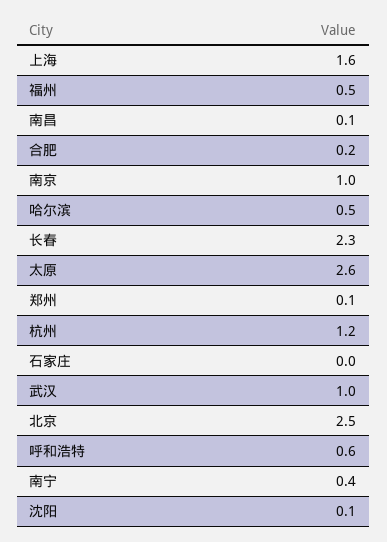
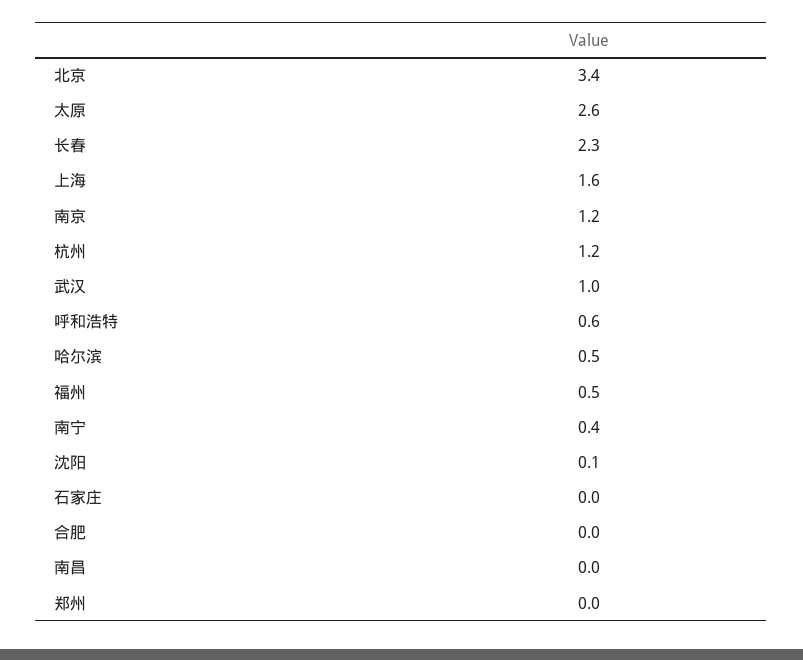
  {
    "上海": 1.6,
    "福州": 0.5,
-   "南昌": 0.1,
+   "南昌": 0,
-   "合肥": 0.2,
+   "合肥": 0,
-   "南京": 1,
+   "南京": 1.2,
    "哈尔滨": 0.5,
    "长春": 2.3,
    "太原": 2.6,
-   "郑州": 0.1,
+   "郑州": 0,
    "杭州": 1.2,
    "石家庄": 0,
    "武汉": 1,
-   "北京": 2.5,
+   "北京": 3.4,
    "呼和浩特": 0.6,
    "南宁": 0.4,
    "沈阳": 0.1
  }

